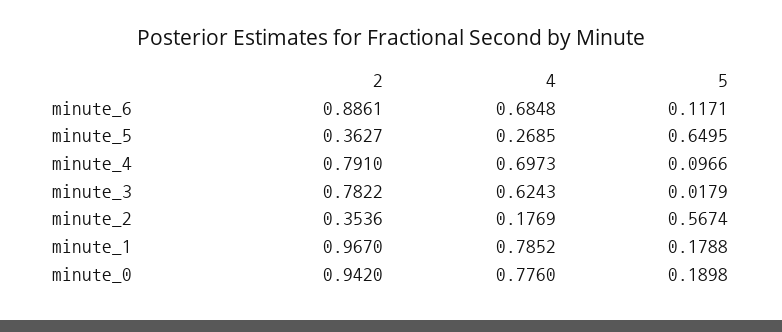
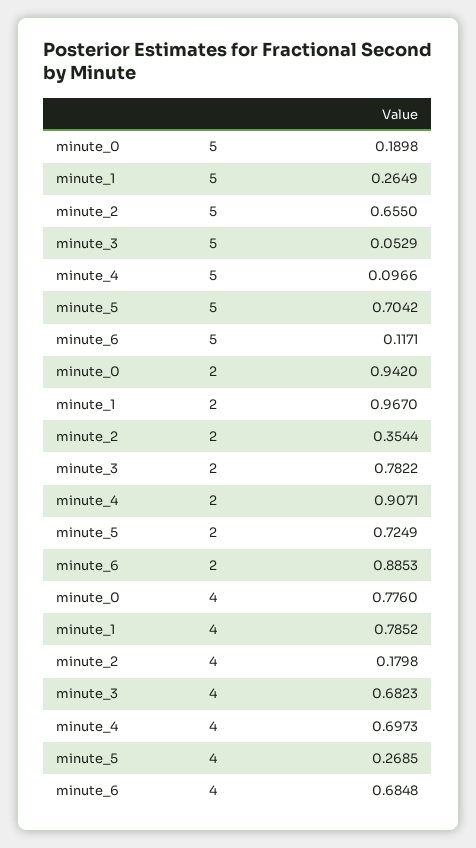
  {
    "2": {
-     "minute_6": 0.8861,
+     "minute_6": 0.8853,
-     "minute_5": 0.3627,
+     "minute_5": 0.7249,
-     "minute_4": 0.791,
+     "minute_4": 0.9071,
      "minute_3": 0.7822,
-     "minute_2": 0.3536,
+     "minute_2": 0.3544,
      "minute_1": 0.967,
      "minute_0": 0.942
    },
    "4": {
      "minute_6": 0.6848,
      "minute_5": 0.2685,
      "minute_4": 0.6973,
-     "minute_3": 0.6243,
+     "minute_3": 0.6823,
-     "minute_2": 0.1769,
+     "minute_2": 0.1798,
      "minute_1": 0.7852,
      "minute_0": 0.776
    },
    "5": {
      "minute_6": 0.1171,
-     "minute_5": 0.6495,
+     "minute_5": 0.7042,
      "minute_4": 0.0966,
-     "minute_3": 0.0179,
+     "minute_3": 0.0529,
-     "minute_2": 0.5674,
+     "minute_2": 0.655,
-     "minute_1": 0.1788,
+     "minute_1": 0.2649,
      "minute_0": 0.1898
    }
  }

